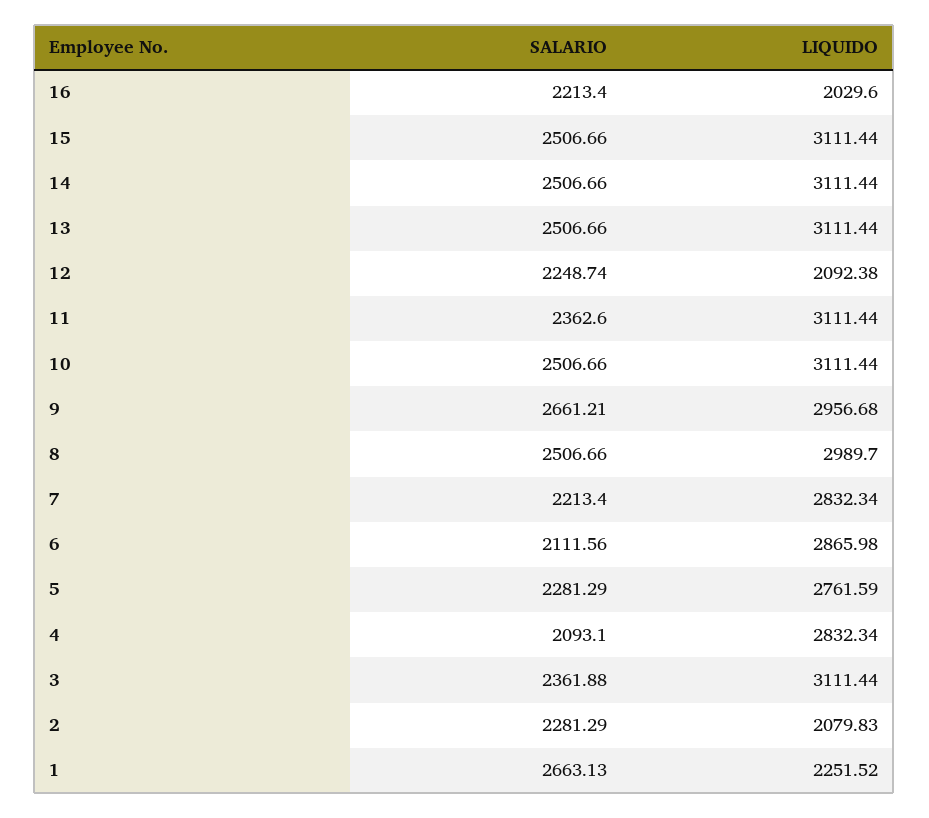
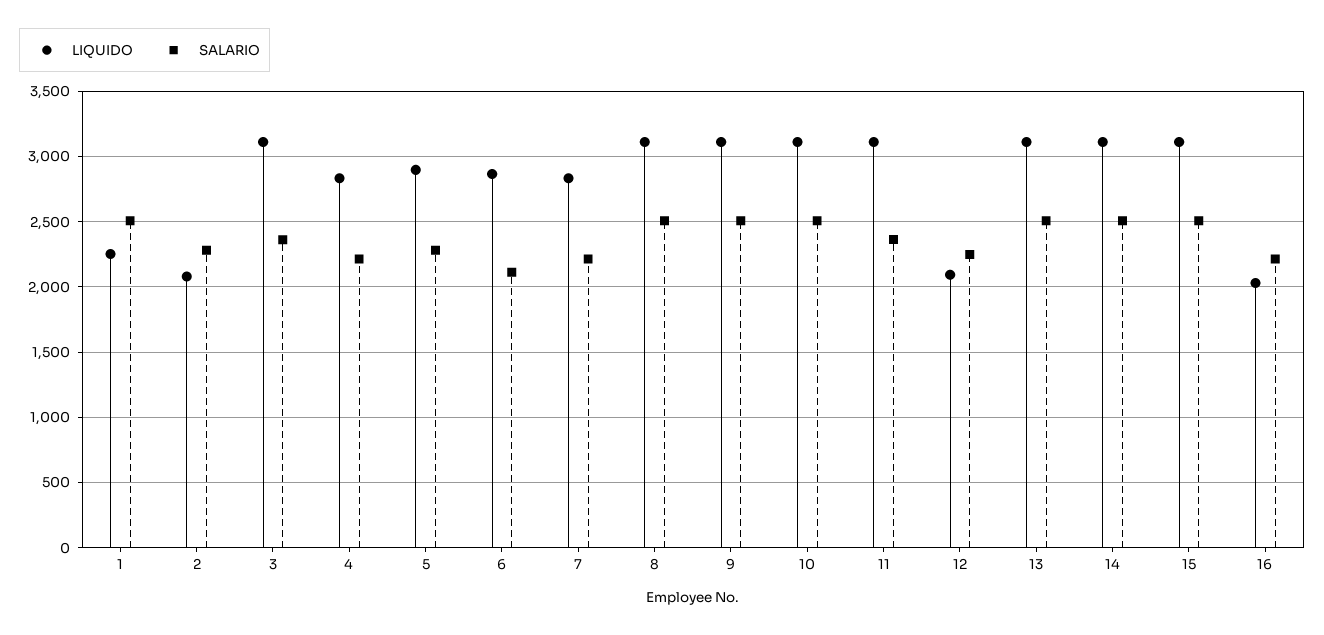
  {
    "SALARIO": {
      "16": 2213.4,
      "15": 2506.66,
      "14": 2506.66,
      "13": 2506.66,
      "12": 2248.74,
      "11": 2362.6,
      "10": 2506.66,
-     "9": 2661.21,
+     "9": 2500,
      "8": 2506.66,
      "7": 2213.4,
      "6": 2111.56,
      "5": 2281.29,
-     "4": 2093.1,
+     "4": 2200,
      "3": 2361.88,
      "2": 2281.29,
-     "1": 2663.13
+     "1": 2500
    },
    "LIQUIDO": {
      "16": 2029.6,
      "15": 3111.44,
      "14": 3111.44,
      "13": 3111.44,
      "12": 2092.38,
      "11": 3111.44,
      "10": 3111.44,
-     "9": 2956.68,
+     "9": 3100,
-     "8": 2989.7,
+     "8": 3100,
      "7": 2832.34,
      "6": 2865.98,
-     "5": 2761.59,
+     "5": 2900,
      "4": 2832.34,
      "3": 3111.44,
      "2": 2079.83,
      "1": 2251.52
    }
  }

